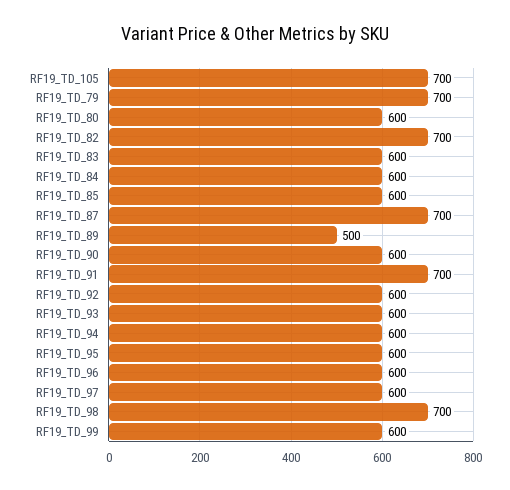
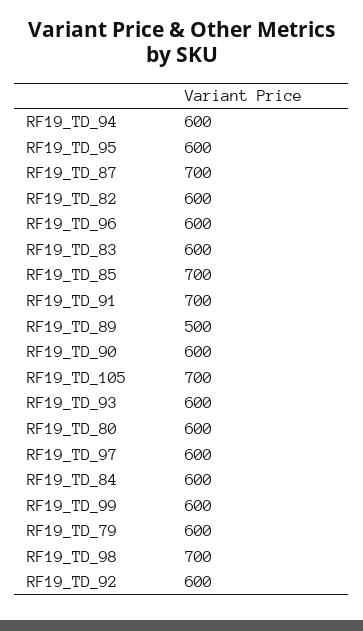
  {
    "RF19_TD_105": 700,
-   "RF19_TD_79": 700,
+   "RF19_TD_79": 600,
    "RF19_TD_80": 600,
-   "RF19_TD_82": 700,
+   "RF19_TD_82": 600,
    "RF19_TD_83": 600,
    "RF19_TD_84": 600,
-   "RF19_TD_85": 600,
+   "RF19_TD_85": 700,
    "RF19_TD_87": 700,
    "RF19_TD_89": 500,
    "RF19_TD_90": 600,
    "RF19_TD_91": 700,
    "RF19_TD_92": 600,
    "RF19_TD_93": 600,
    "RF19_TD_94": 600,
    "RF19_TD_95": 600,
    "RF19_TD_96": 600,
    "RF19_TD_97": 600,
    "RF19_TD_98": 700,
    "RF19_TD_99": 600
  }

